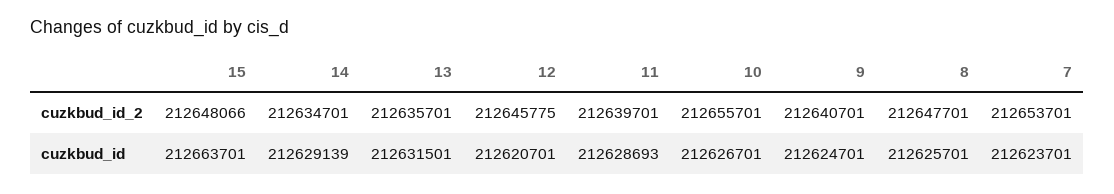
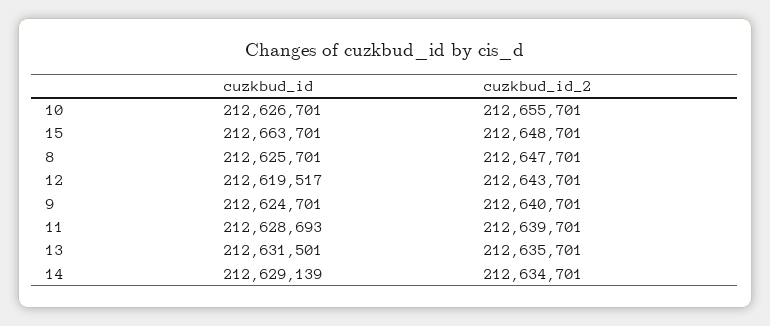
  {
    "15": {
-     "cuzkbud_id_2": 212648066,
+     "cuzkbud_id_2": 212648701,
      "cuzkbud_id": 212663701
    },
    "14": {
      "cuzkbud_id_2": 212634701,
      "cuzkbud_id": 212629139
    },
    "13": {
      "cuzkbud_id_2": 212635701,
      "cuzkbud_id": 212631501
    },
    "12": {
-     "cuzkbud_id_2": 212645775,
+     "cuzkbud_id_2": 212643701,
-     "cuzkbud_id": 212620701
+     "cuzkbud_id": 212619517
    },
    "11": {
      "cuzkbud_id_2": 212639701,
      "cuzkbud_id": 212628693
    },
    "10": {
      "cuzkbud_id_2": 212655701,
      "cuzkbud_id": 212626701
    },
    "9": {
      "cuzkbud_id_2": 212640701,
      "cuzkbud_id": 212624701
    },
    "8": {
      "cuzkbud_id_2": 212647701,
      "cuzkbud_id": 212625701
-   },
+   }
-   "7": {
-     "cuzkbud_id_2": 212653701,
-     "cuzkbud_id": 212623701
-   }
  }

